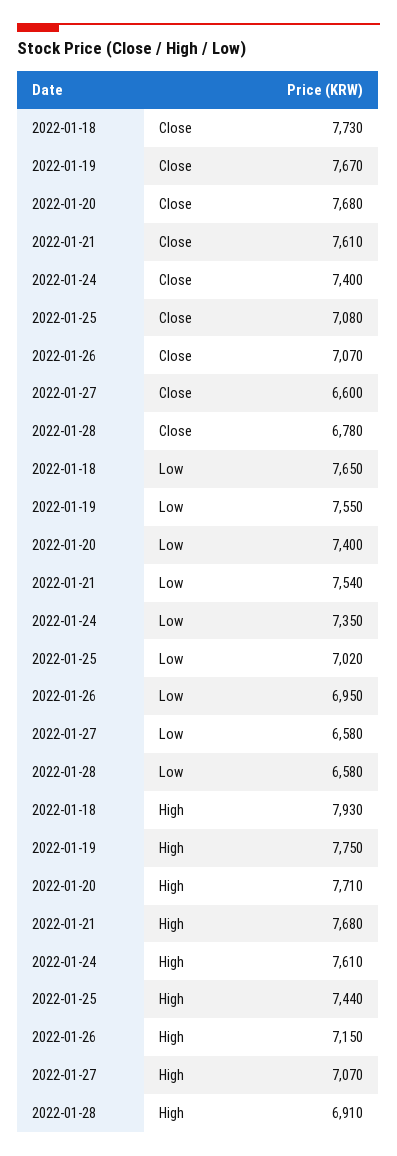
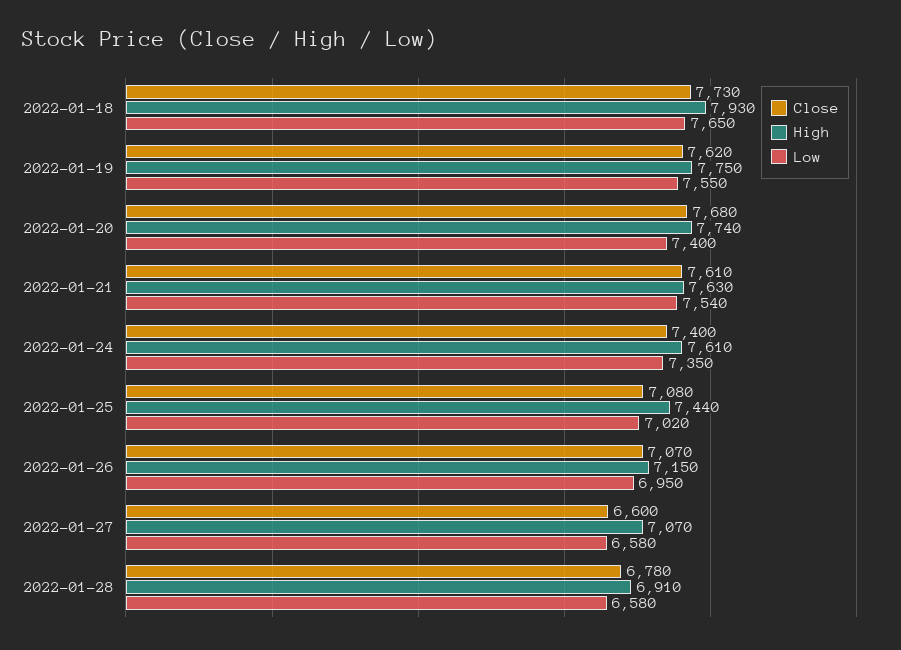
  {
    "Close": {
      "2022-01-18": 7730,
-     "2022-01-19": 7670,
+     "2022-01-19": 7620,
      "2022-01-20": 7680,
      "2022-01-21": 7610,
      "2022-01-24": 7400,
      "2022-01-25": 7080,
      "2022-01-26": 7070,
      "2022-01-27": 6600,
      "2022-01-28": 6780
    },
    "Low": {
      "2022-01-18": 7650,
      "2022-01-19": 7550,
      "2022-01-20": 7400,
      "2022-01-21": 7540,
      "2022-01-24": 7350,
      "2022-01-25": 7020,
      "2022-01-26": 6950,
      "2022-01-27": 6580,
      "2022-01-28": 6580
    },
    "High": {
      "2022-01-18": 7930,
      "2022-01-19": 7750,
-     "2022-01-20": 7710,
+     "2022-01-20": 7740,
-     "2022-01-21": 7680,
+     "2022-01-21": 7630,
      "2022-01-24": 7610,
      "2022-01-25": 7440,
      "2022-01-26": 7150,
      "2022-01-27": 7070,
      "2022-01-28": 6910
    }
  }

